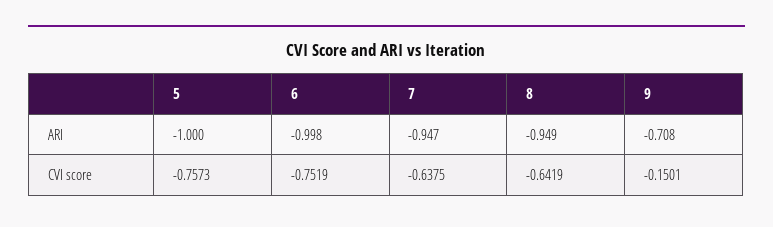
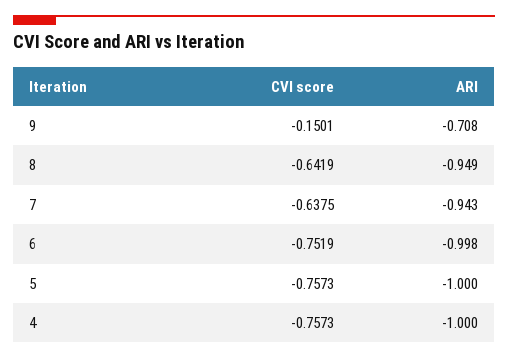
  {
    "5": {
      "ARI": -1,
      "CVI score": -0.7573
    },
    "6": {
      "ARI": -0.998,
      "CVI score": -0.7519
    },
    "7": {
-     "ARI": -0.947,
+     "ARI": -0.943,
      "CVI score": -0.6375
    },
    "8": {
      "ARI": -0.949,
      "CVI score": -0.6419
    },
    "9": {
      "ARI": -0.708,
      "CVI score": -0.1501
-   }
+   },
+   "4": {
+     "CVI score": -0.7573,
+     "ARI": -1
+   }
  }

